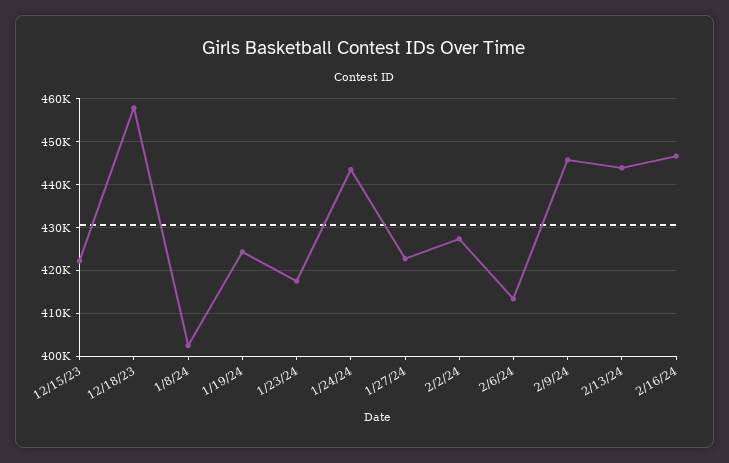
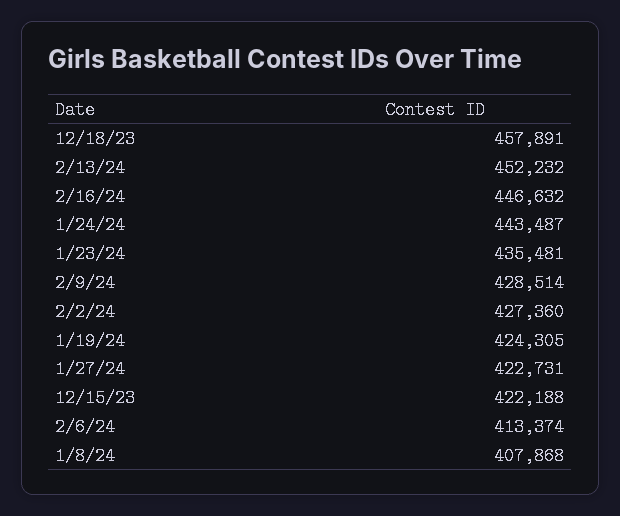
  {
    "12/15/23": 422188,
    "12/18/23": 457891,
-   "1/8/24": 402000,
+   "1/8/24": 407868,
    "1/19/24": 424305,
-   "1/23/24": 418000,
+   "1/23/24": 435481,
    "1/24/24": 443487,
    "1/27/24": 422731,
    "2/2/24": 427360,
    "2/6/24": 413374,
-   "2/9/24": 446000,
+   "2/9/24": 428514,
-   "2/13/24": 444000,
+   "2/13/24": 452232,
    "2/16/24": 446632
  }

